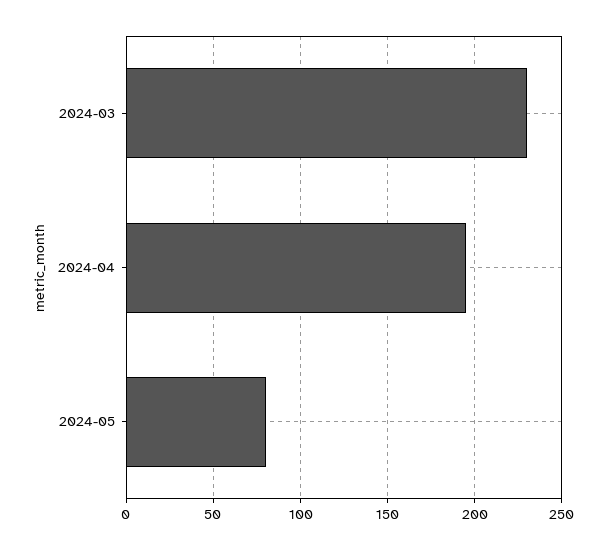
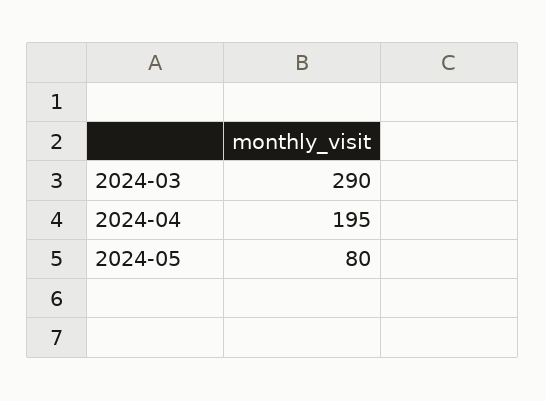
  {
-   "2024-03": 230,
+   "2024-03": 290,
    "2024-04": 195,
    "2024-05": 80
  }

